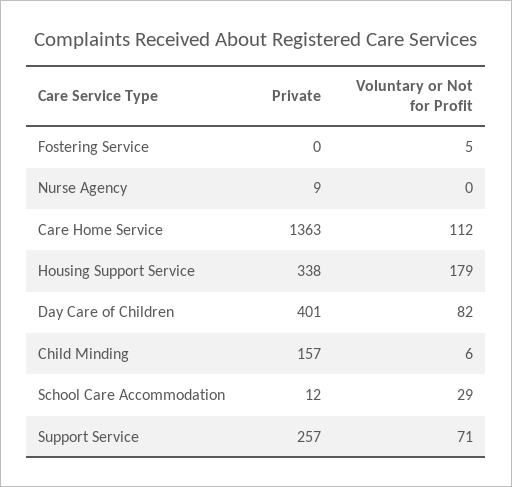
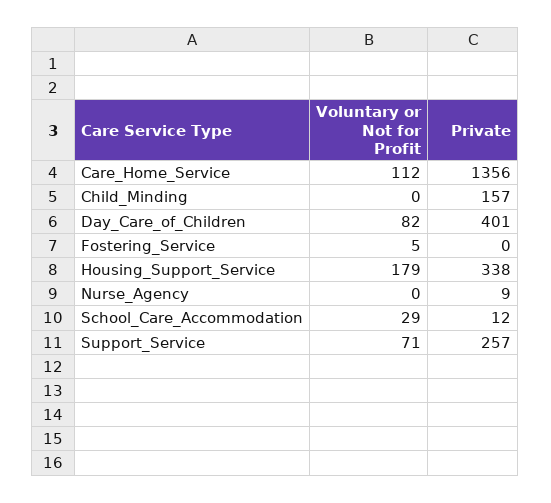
  {
    "Private": {
      "Fostering Service": 0,
      "Nurse Agency": 9,
-     "Care Home Service": 1363,
+     "Care Home Service": 1356,
      "Housing Support Service": 338,
      "Day Care of Children": 401,
      "Child Minding": 157,
      "School Care Accommodation": 12,
      "Support Service": 257
    },
    "Voluntary or Not for Profit": {
      "Fostering Service": 5,
      "Nurse Agency": 0,
      "Care Home Service": 112,
      "Housing Support Service": 179,
      "Day Care of Children": 82,
-     "Child Minding": 6,
+     "Child Minding": 0,
      "School Care Accommodation": 29,
      "Support Service": 71
    }
  }

